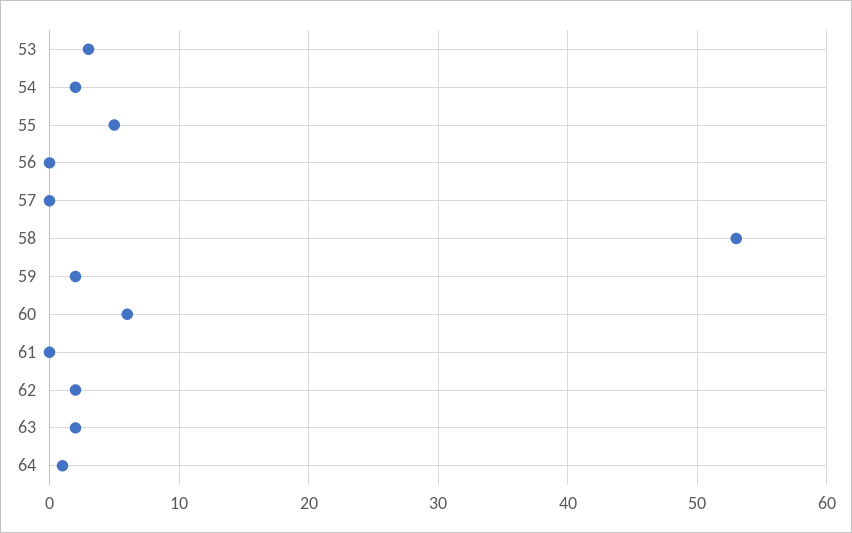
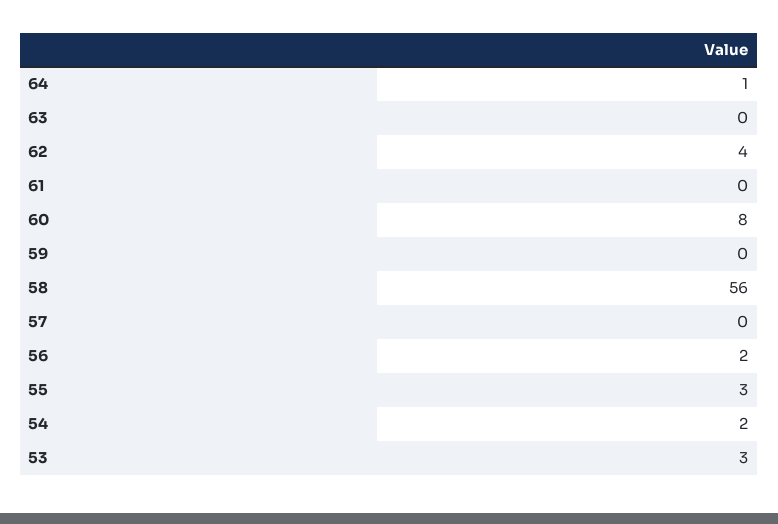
  {
    "53": 3,
    "54": 2,
-   "55": 5,
+   "55": 3,
-   "56": 0,
+   "56": 2,
    "57": 0,
-   "58": 53,
+   "58": 56,
-   "59": 2,
+   "59": 0,
-   "60": 6,
+   "60": 8,
    "61": 0,
-   "62": 2,
+   "62": 4,
-   "63": 2,
+   "63": 0,
    "64": 1
  }

